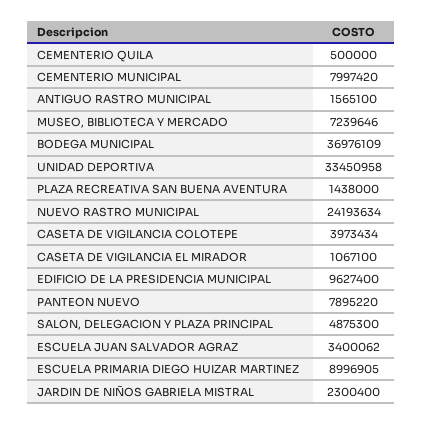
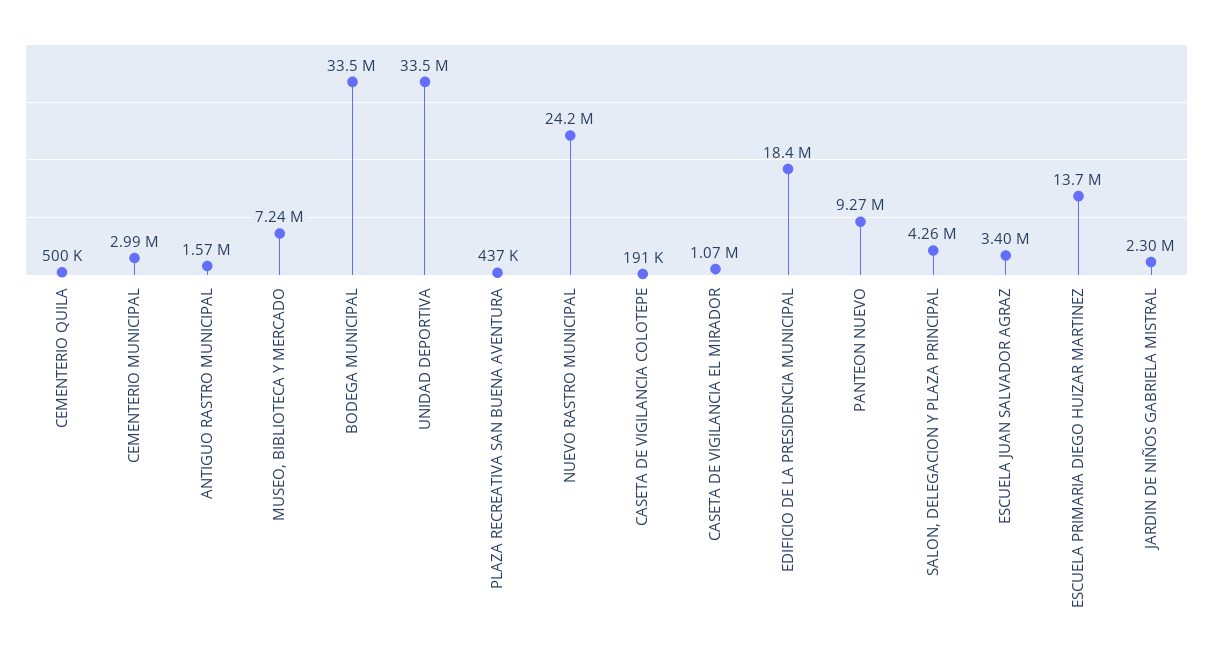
  {
    "CEMENTERIO QUILA": 500000,
-   "CEMENTERIO MUNICIPAL": 7997420,
+   "CEMENTERIO MUNICIPAL": 2990000,
    "ANTIGUO RASTRO MUNICIPAL": 1565100,
    "MUSEO, BIBLIOTECA Y MERCADO": 7239646,
-   "BODEGA MUNICIPAL": 36976109,
+   "BODEGA MUNICIPAL": 33500000,
    "UNIDAD DEPORTIVA": 33450958,
-   "PLAZA RECREATIVA SAN BUENA AVENTURA": 1438000,
+   "PLAZA RECREATIVA SAN BUENA AVENTURA": 437000,
    "NUEVO RASTRO MUNICIPAL": 24193634,
-   "CASETA DE VIGILANCIA COLOTEPE": 3973434,
+   "CASETA DE VIGILANCIA COLOTEPE": 191000,
    "CASETA DE VIGILANCIA EL MIRADOR": 1067100,
-   "EDIFICIO DE LA PRESIDENCIA MUNICIPAL": 9627400,
+   "EDIFICIO DE LA PRESIDENCIA MUNICIPAL": 18400000,
-   "PANTEON NUEVO": 7895220,
+   "PANTEON NUEVO": 9270000,
-   "SALON, DELEGACION Y PLAZA PRINCIPAL": 4875300,
+   "SALON, DELEGACION Y PLAZA PRINCIPAL": 4260000,
    "ESCUELA JUAN SALVADOR AGRAZ": 3400062,
-   "ESCUELA PRIMARIA DIEGO HUIZAR MARTINEZ": 8996905,
+   "ESCUELA PRIMARIA DIEGO HUIZAR MARTINEZ": 13700000,
    "JARDIN DE NIÑOS GABRIELA MISTRAL": 2300400
  }

